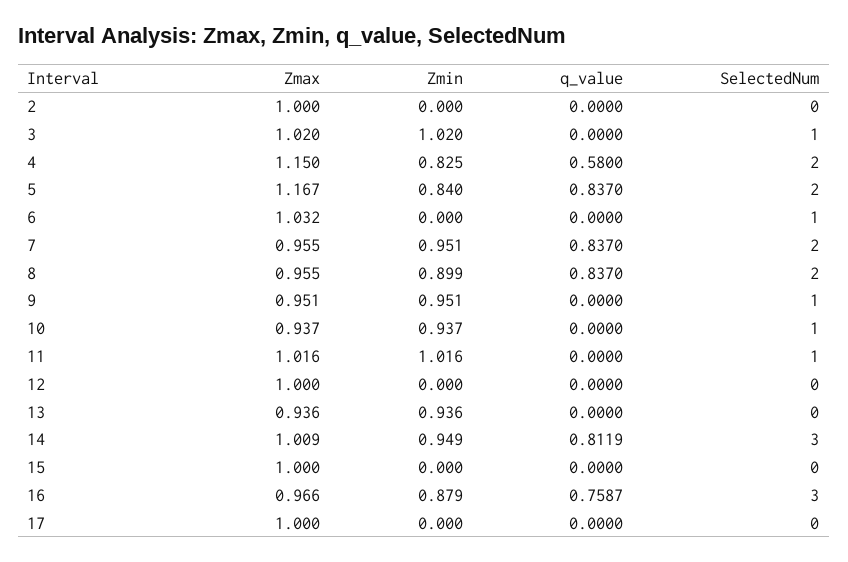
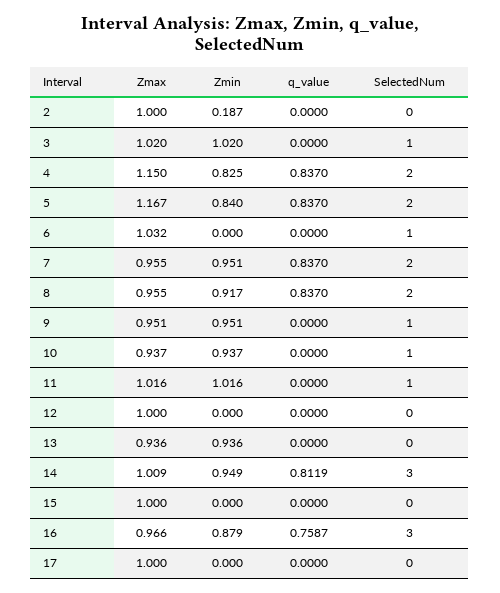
  {
    "Zmax": {
      "2": 1,
      "3": 1.02,
      "4": 1.15,
      "5": 1.167,
      "6": 1.032,
      "7": 0.955,
      "8": 0.955,
      "9": 0.951,
      "10": 0.937,
      "11": 1.016,
      "12": 1,
      "13": 0.936,
      "14": 1.009,
      "15": 1,
      "16": 0.966,
      "17": 1
    },
    "Zmin": {
-     "2": 0,
+     "2": 0.187,
      "3": 1.02,
      "4": 0.825,
      "5": 0.84,
      "6": 0,
      "7": 0.951,
-     "8": 0.899,
+     "8": 0.917,
      "9": 0.951,
      "10": 0.937,
      "11": 1.016,
      "12": 0,
      "13": 0.936,
      "14": 0.949,
      "15": 0,
      "16": 0.879,
      "17": 0
    },
    "q_value": {
      "2": 0,
      "3": 0,
-     "4": 0.58,
+     "4": 0.837,
      "5": 0.837,
      "6": 0,
      "7": 0.837,
      "8": 0.837,
      "9": 0,
      "10": 0,
      "11": 0,
      "12": 0,
      "13": 0,
      "14": 0.8119,
      "15": 0,
      "16": 0.7587,
      "17": 0
    },
    "SelectedNum": {
      "2": 0,
      "3": 1,
      "4": 2,
      "5": 2,
      "6": 1,
      "7": 2,
      "8": 2,
      "9": 1,
      "10": 1,
      "11": 1,
      "12": 0,
      "13": 0,
      "14": 3,
      "15": 0,
      "16": 3,
      "17": 0
    }
  }

